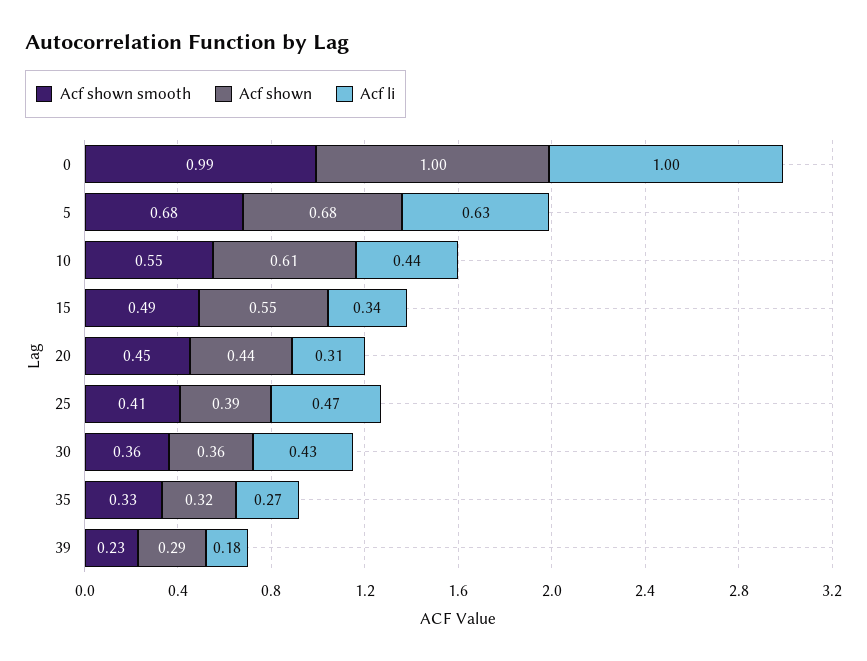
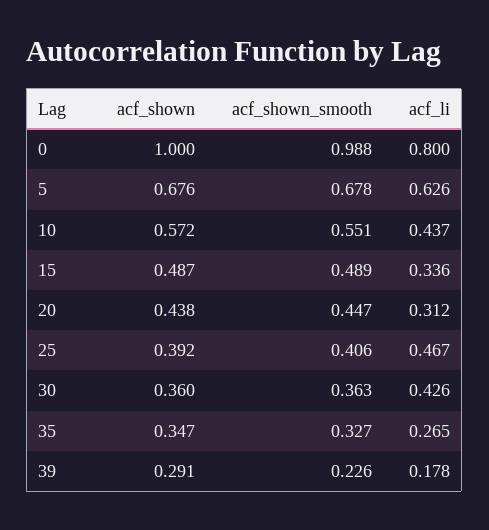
  {
    "Acf shown smooth": {
      "0": 0.988,
      "5": 0.678,
      "10": 0.551,
      "15": 0.489,
      "20": 0.447,
      "25": 0.406,
      "30": 0.363,
      "35": 0.327,
      "39": 0.226
    },
    "Acf shown": {
      "0": 1,
      "5": 0.676,
-     "10": 0.61,
+     "10": 0.572,
-     "15": 0.55,
+     "15": 0.487,
      "20": 0.438,
      "25": 0.392,
      "30": 0.36,
-     "35": 0.32,
+     "35": 0.347,
      "39": 0.291
    },
    "Acf li": {
-     "0": 1,
+     "0": 0.8,
      "5": 0.626,
      "10": 0.437,
      "15": 0.336,
      "20": 0.312,
      "25": 0.467,
      "30": 0.426,
      "35": 0.265,
      "39": 0.178
    }
  }

